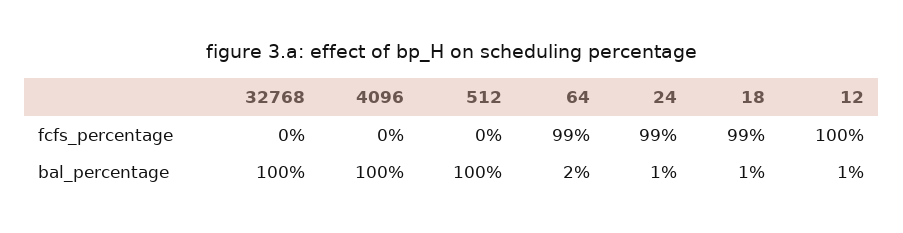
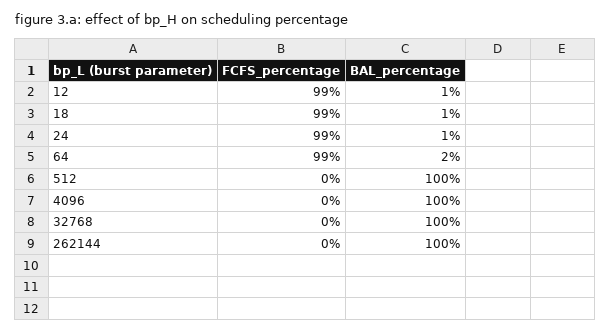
  {
    "32768": {
      "fcfs_percentage": 0,
      "bal_percentage": 100
    },
    "4096": {
      "fcfs_percentage": 0,
      "bal_percentage": 100
    },
    "512": {
      "fcfs_percentage": 0,
      "bal_percentage": 100
    },
    "64": {
      "fcfs_percentage": 99,
      "bal_percentage": 2
    },
    "24": {
      "fcfs_percentage": 99,
      "bal_percentage": 1
    },
    "18": {
      "fcfs_percentage": 99,
      "bal_percentage": 1
    },
    "12": {
-     "fcfs_percentage": 100,
+     "fcfs_percentage": 99,
      "bal_percentage": 1
-   }
+   },
+   "262144": {
+     "fcfs_percentage": 0,
+     "bal_percentage": 100
+   }
  }

